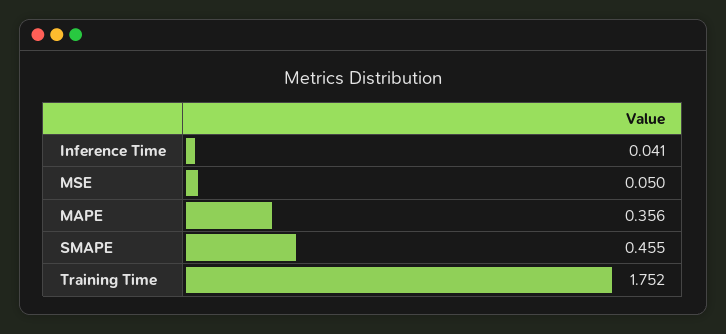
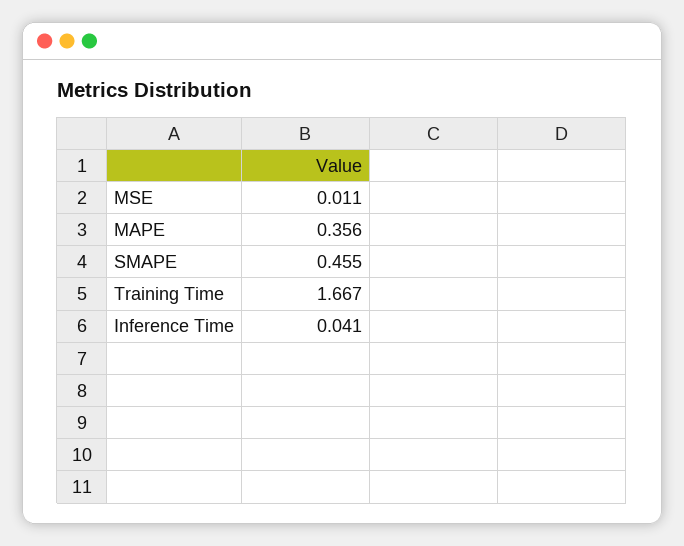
  {
    "Inference Time": 0.041,
-   "MSE": 0.05,
+   "MSE": 0.011,
    "MAPE": 0.356,
    "SMAPE": 0.455,
-   "Training Time": 1.752
+   "Training Time": 1.667
  }

